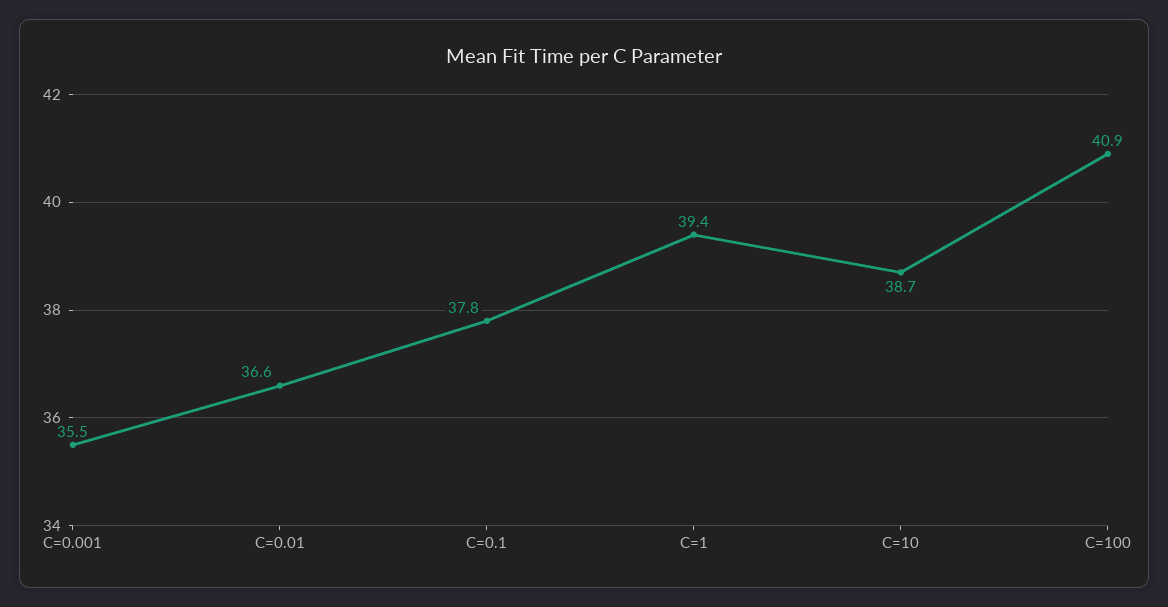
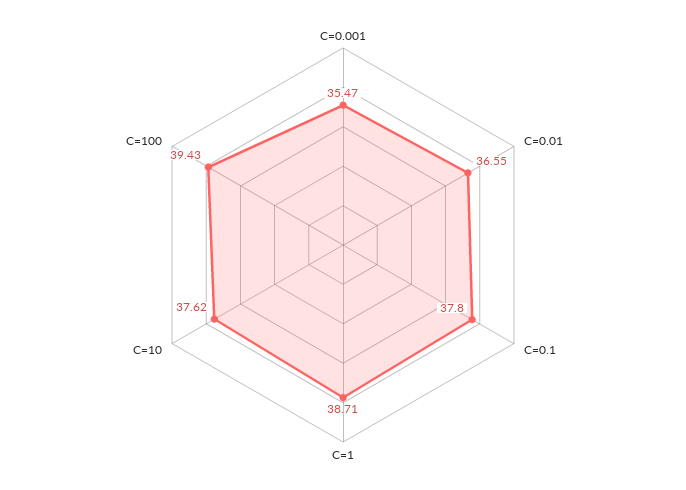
  {
    "C=0.001": 35.47,
    "C=0.01": 36.55,
    "C=0.1": 37.8,
-   "C=1": 39.4,
+   "C=1": 38.71,
-   "C=10": 38.7,
+   "C=10": 37.62,
-   "C=100": 40.9
+   "C=100": 39.43
  }

